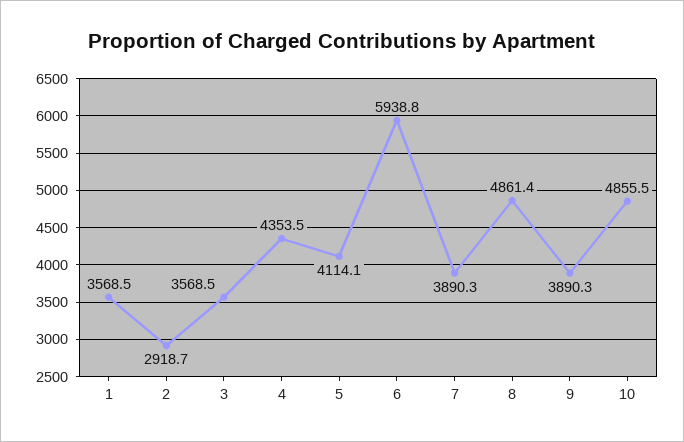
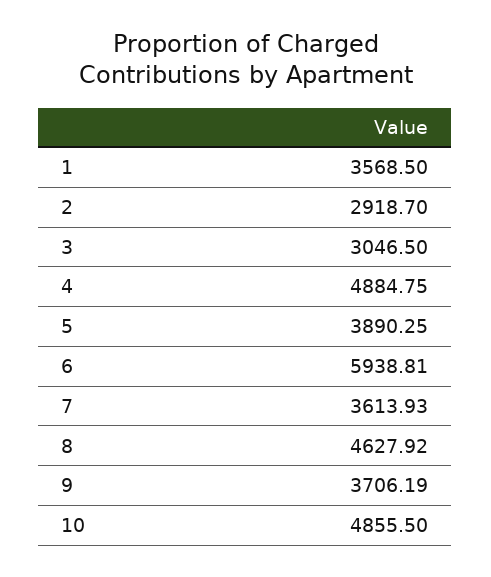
  {
    "1": 3568.5,
    "2": 2918.7,
-   "3": 3568.5,
+   "3": 3046.5,
-   "4": 4353.5,
+   "4": 4884.75,
-   "5": 4114.1,
+   "5": 3890.25,
    "6": 5938.81,
-   "7": 3890.3,
+   "7": 3613.93,
-   "8": 4861.4,
+   "8": 4627.92,
-   "9": 3890.3,
+   "9": 3706.19,
    "10": 4855.5
  }

